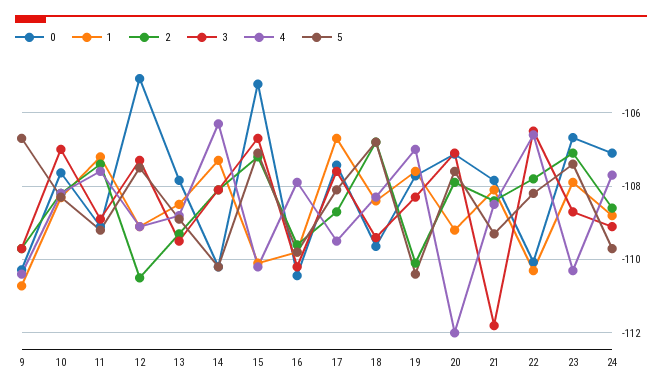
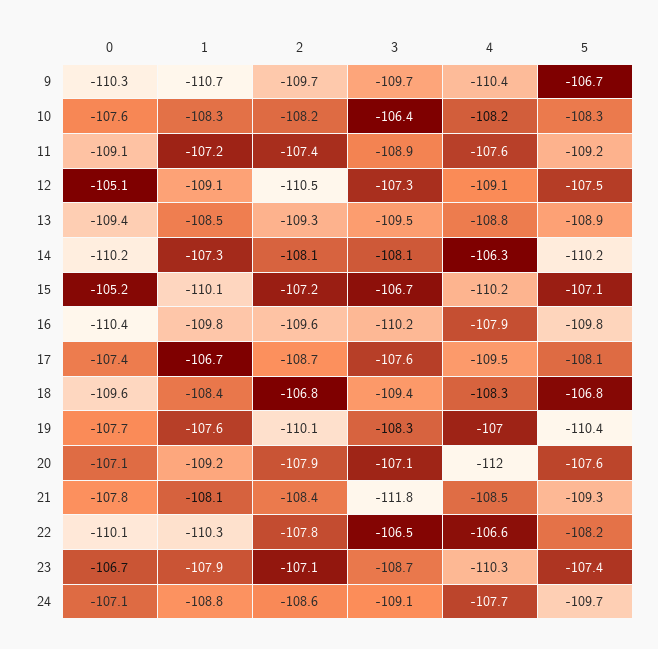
  {
    "0": {
      "9": -110.3,
      "10": -107.6,
      "11": -109.1,
      "12": -105.1,
-     "13": -107.8,
+     "13": -109.4,
      "14": -110.2,
      "15": -105.2,
      "16": -110.4,
      "17": -107.4,
      "18": -109.6,
      "19": -107.7,
      "20": -107.1,
      "21": -107.8,
      "22": -110.1,
      "23": -106.7,
      "24": -107.1
    },
    "1": {
      "9": -110.7,
      "10": -108.3,
      "11": -107.2,
      "12": -109.1,
      "13": -108.5,
      "14": -107.3,
      "15": -110.1,
      "16": -109.8,
      "17": -106.7,
      "18": -108.4,
      "19": -107.6,
      "20": -109.2,
      "21": -108.1,
      "22": -110.3,
      "23": -107.9,
      "24": -108.8
    },
    "2": {
      "9": -109.7,
      "10": -108.2,
      "11": -107.4,
      "12": -110.5,
      "13": -109.3,
      "14": -108.1,
      "15": -107.2,
      "16": -109.6,
      "17": -108.7,
      "18": -106.8,
      "19": -110.1,
      "20": -107.9,
      "21": -108.4,
      "22": -107.8,
      "23": -107.1,
      "24": -108.6
    },
    "3": {
      "9": -109.7,
-     "10": -107,
+     "10": -106.4,
      "11": -108.9,
      "12": -107.3,
      "13": -109.5,
      "14": -108.1,
      "15": -106.7,
      "16": -110.2,
      "17": -107.6,
      "18": -109.4,
      "19": -108.3,
      "20": -107.1,
      "21": -111.8,
      "22": -106.5,
      "23": -108.7,
      "24": -109.1
    },
    "4": {
      "9": -110.4,
      "10": -108.2,
      "11": -107.6,
      "12": -109.1,
      "13": -108.8,
      "14": -106.3,
      "15": -110.2,
      "16": -107.9,
      "17": -109.5,
      "18": -108.3,
      "19": -107,
      "20": -112,
      "21": -108.5,
      "22": -106.6,
      "23": -110.3,
      "24": -107.7
    },
    "5": {
      "9": -106.7,
      "10": -108.3,
      "11": -109.2,
      "12": -107.5,
      "13": -108.9,
      "14": -110.2,
      "15": -107.1,
      "16": -109.8,
      "17": -108.1,
      "18": -106.8,
      "19": -110.4,
      "20": -107.6,
      "21": -109.3,
      "22": -108.2,
      "23": -107.4,
      "24": -109.7
    }
  }

